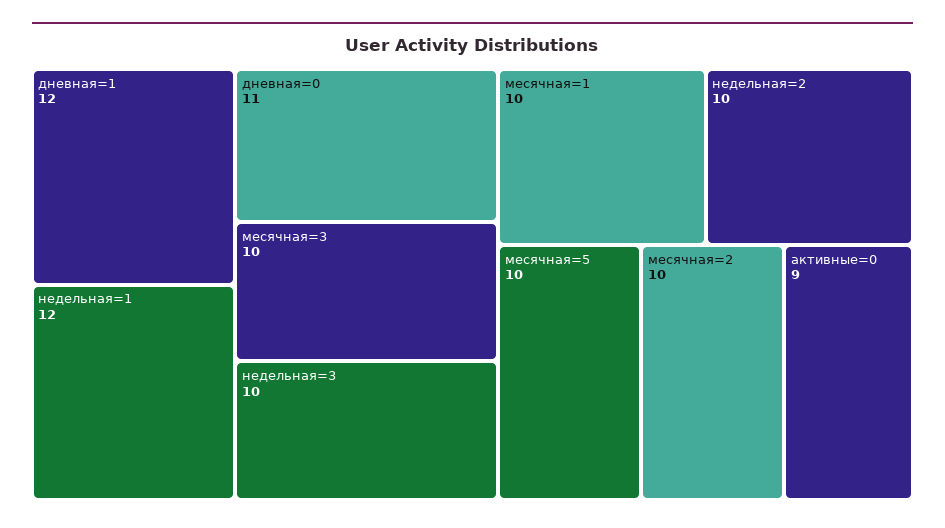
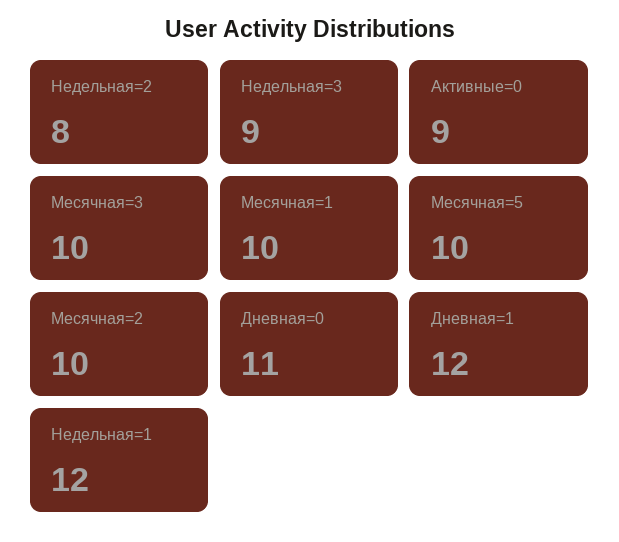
  {
    "дневная=1": 12,
    "недельная=1": 12,
    "дневная=0": 11,
    "месячная=3": 10,
-   "недельная=3": 10,
+   "недельная=3": 9,
    "месячная=1": 10,
-   "недельная=2": 10,
+   "недельная=2": 8,
    "месячная=5": 10,
    "месячная=2": 10,
    "активные=0": 9
  }

